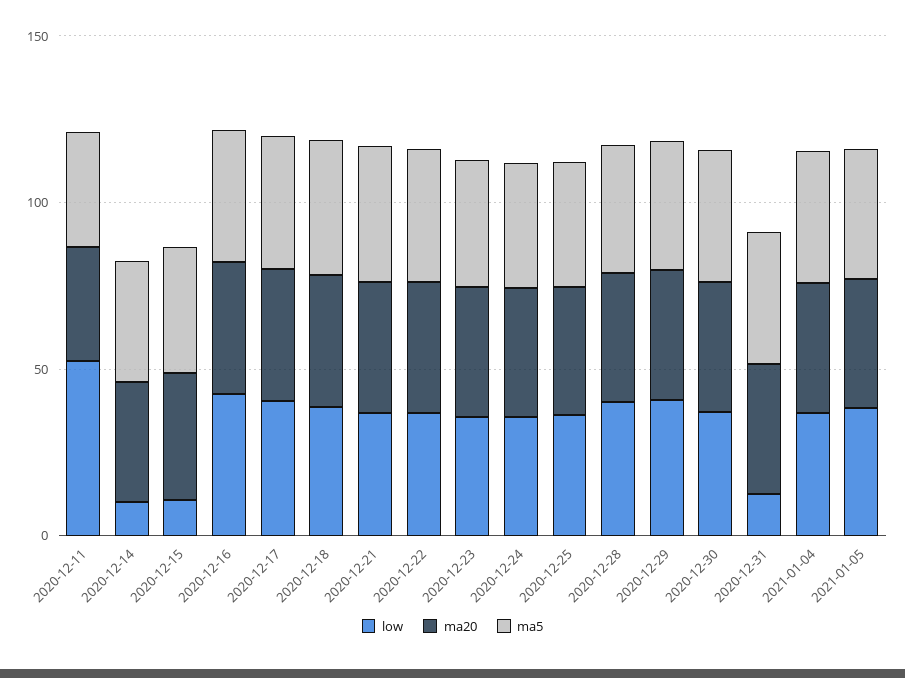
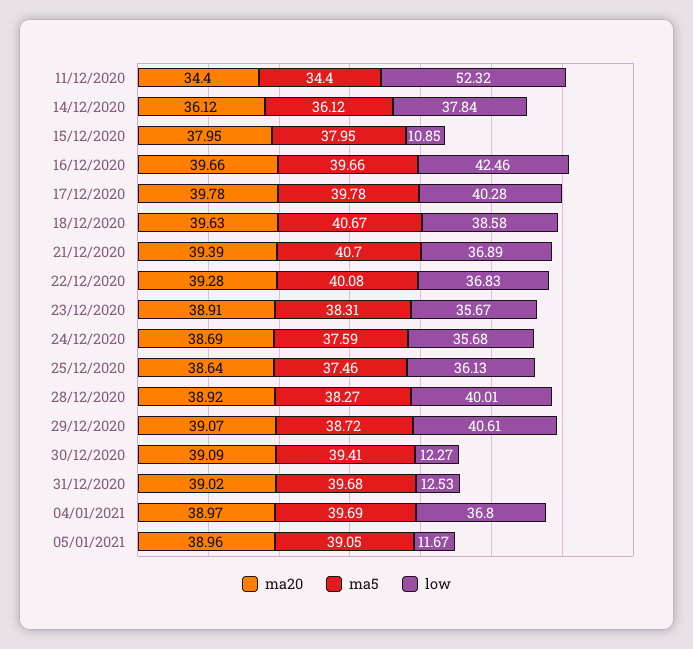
  {
    "low": {
      "2020-12-11": 52.32,
-     "2020-12-14": 10,
+     "2020-12-14": 37.84,
      "2020-12-15": 10.85,
      "2020-12-16": 42.46,
      "2020-12-17": 40.28,
      "2020-12-18": 38.58,
      "2020-12-21": 36.89,
      "2020-12-22": 36.83,
      "2020-12-23": 35.67,
      "2020-12-24": 35.68,
      "2020-12-25": 36.13,
      "2020-12-28": 40.01,
      "2020-12-29": 40.61,
-     "2020-12-30": 40,
+     "2020-12-30": 12.27,
      "2020-12-31": 12.53,
      "2021-01-04": 36.8,
-     "2021-01-05": 40
+     "2021-01-05": 11.67
    },
    "ma20": {
      "2020-12-11": 34.4,
      "2020-12-14": 36.12,
      "2020-12-15": 37.95,
      "2020-12-16": 39.66,
      "2020-12-17": 39.78,
      "2020-12-18": 39.63,
      "2020-12-21": 39.39,
      "2020-12-22": 39.28,
      "2020-12-23": 38.91,
      "2020-12-24": 38.69,
      "2020-12-25": 38.64,
      "2020-12-28": 38.92,
      "2020-12-29": 39.07,
      "2020-12-30": 39.09,
      "2020-12-31": 39.02,
      "2021-01-04": 38.97,
      "2021-01-05": 38.96
    },
    "ma5": {
      "2020-12-11": 34.4,
      "2020-12-14": 36.12,
      "2020-12-15": 37.95,
      "2020-12-16": 39.66,
      "2020-12-17": 39.78,
      "2020-12-18": 40.67,
      "2020-12-21": 40.7,
      "2020-12-22": 40.08,
      "2020-12-23": 38.31,
      "2020-12-24": 37.59,
      "2020-12-25": 37.46,
      "2020-12-28": 38.27,
      "2020-12-29": 38.72,
      "2020-12-30": 39.41,
      "2020-12-31": 39.68,
      "2021-01-04": 39.69,
      "2021-01-05": 39.05
    }
  }

